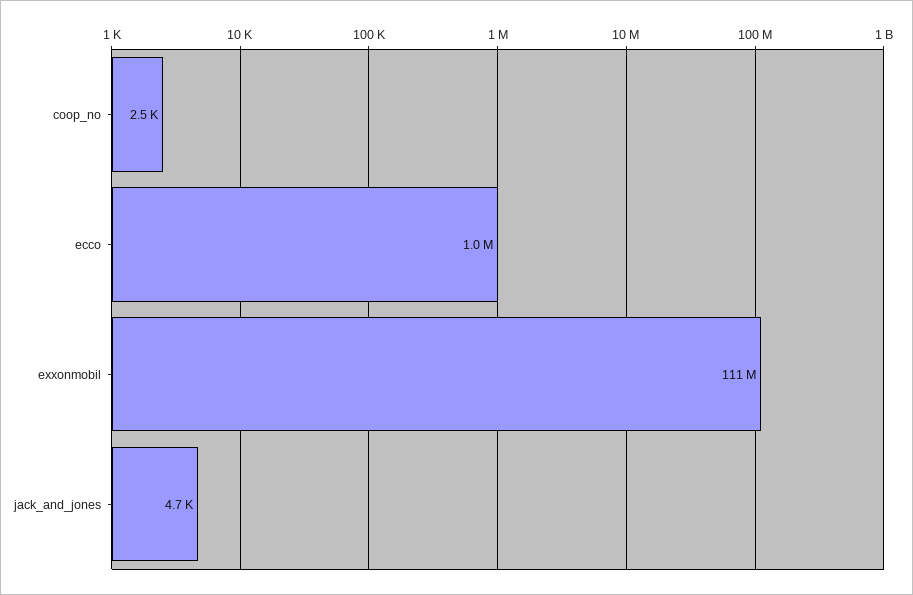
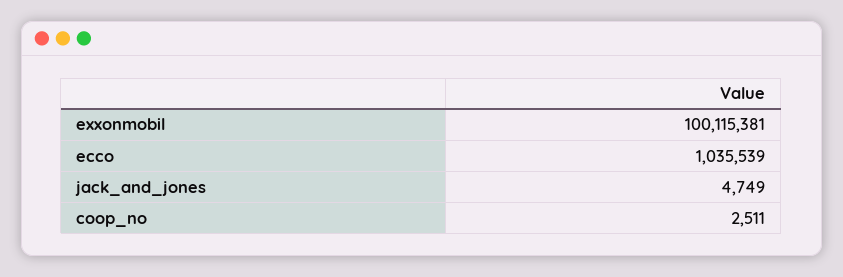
  {
    "coop_no": 2511,
    "ecco": 1035539,
-   "exxonmobil": 111000000,
+   "exxonmobil": 100115381,
    "jack_and_jones": 4749
  }

